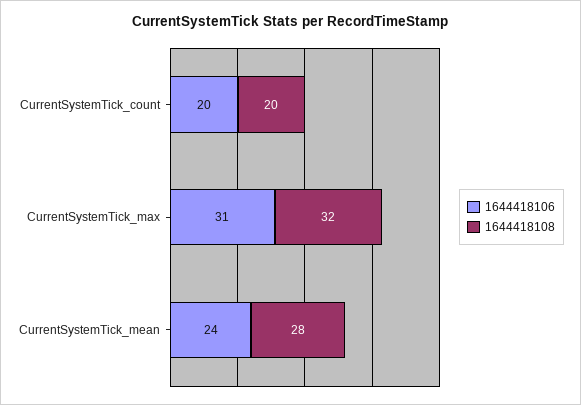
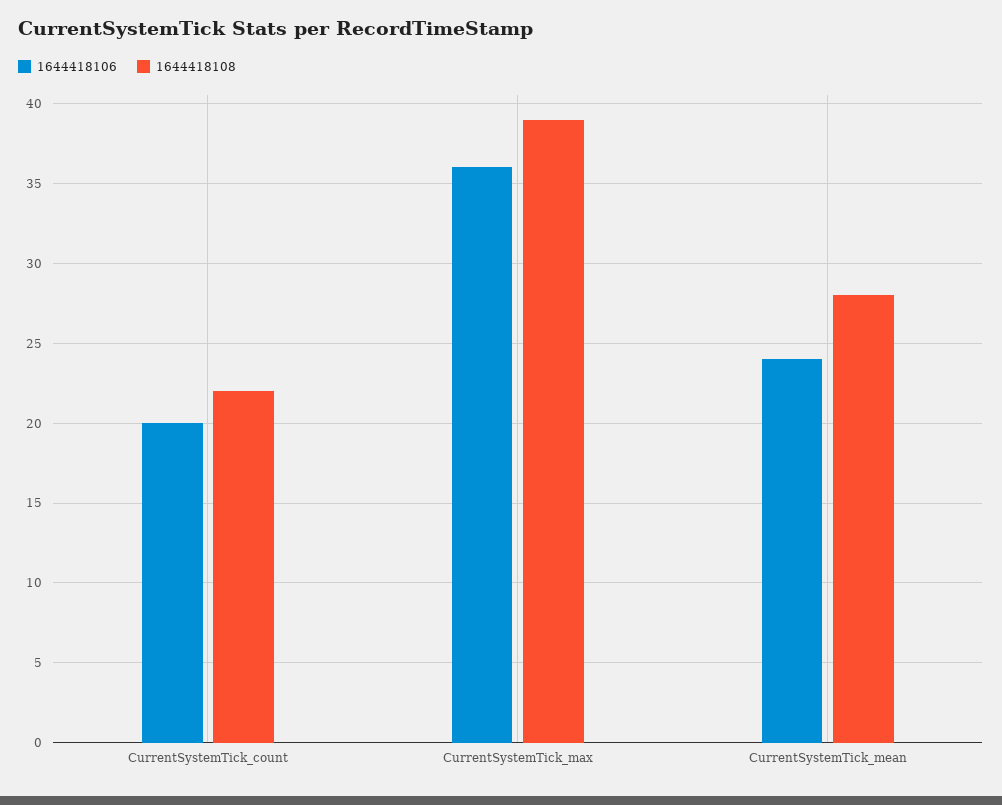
  {
    "1644418106": {
      "CurrentSystemTick_count": 20,
-     "CurrentSystemTick_max": 31,
+     "CurrentSystemTick_max": 36,
      "CurrentSystemTick_mean": 24
    },
    "1644418108": {
-     "CurrentSystemTick_count": 20,
+     "CurrentSystemTick_count": 22,
-     "CurrentSystemTick_max": 32,
+     "CurrentSystemTick_max": 39,
      "CurrentSystemTick_mean": 28
    }
  }

